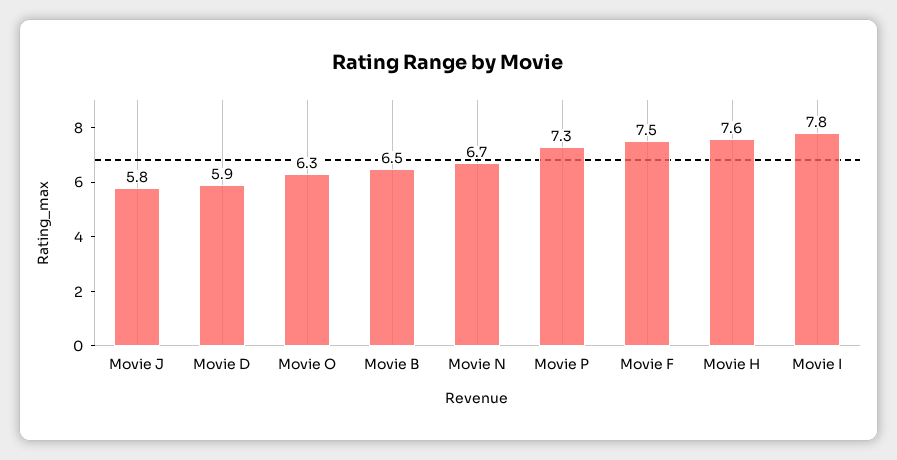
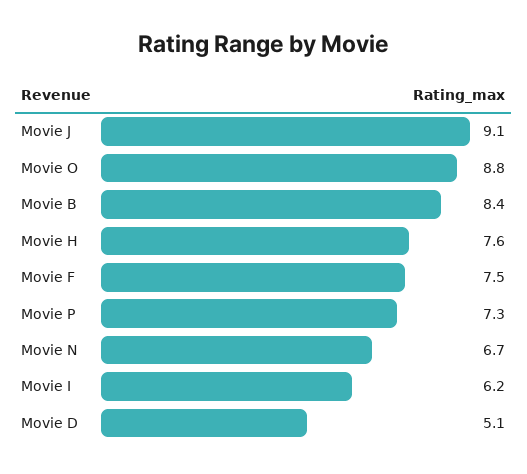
  {
-   "Movie J": 5.8,
+   "Movie J": 9.1,
-   "Movie D": 5.9,
+   "Movie D": 5.1,
-   "Movie O": 6.3,
+   "Movie O": 8.8,
-   "Movie B": 6.5,
+   "Movie B": 8.4,
    "Movie N": 6.7,
    "Movie P": 7.3,
    "Movie F": 7.5,
    "Movie H": 7.6,
-   "Movie I": 7.8
+   "Movie I": 6.2
  }

